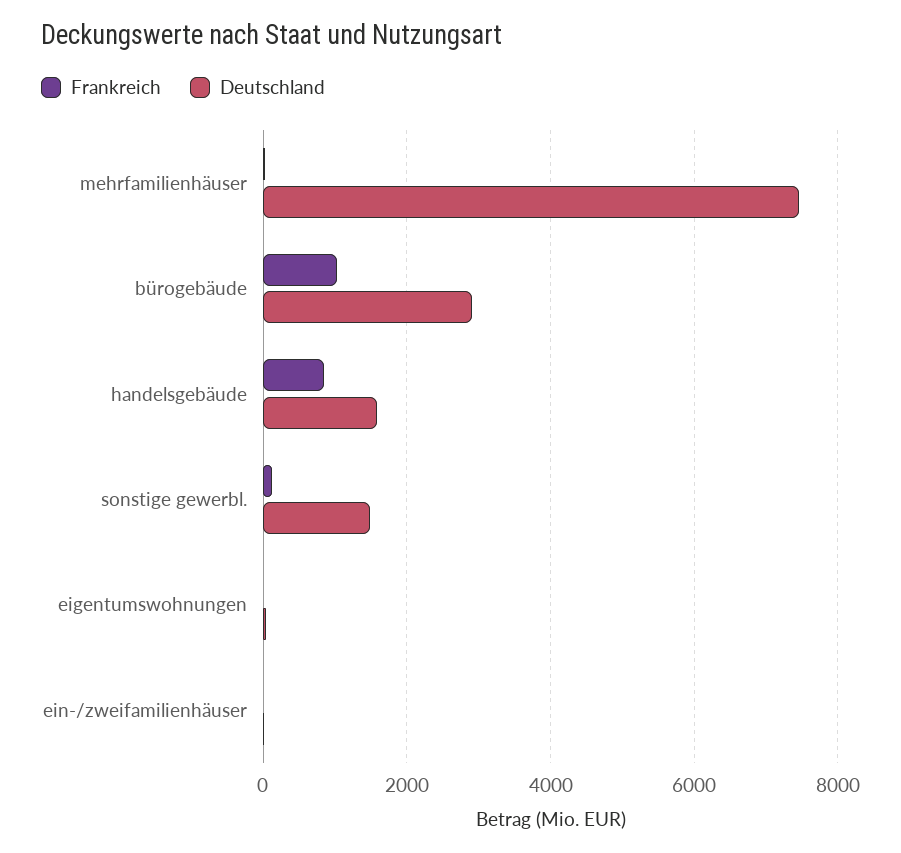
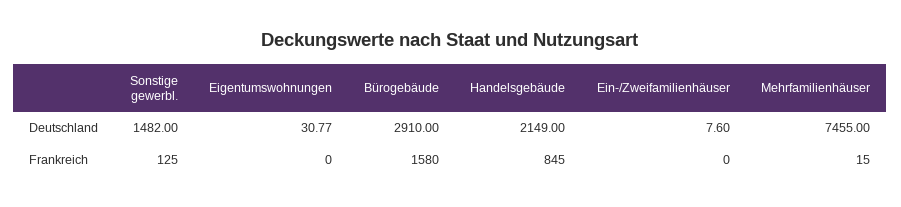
  {
    "Frankreich": {
      "mehrfamilienhäuser": 15,
-     "bürogebäude": 1000,
+     "bürogebäude": 1580,
      "handelsgebäude": 845,
      "sonstige gewerbl.": 125,
      "eigentumswohnungen": 0,
      "ein-/zweifamilienhäuser": 0
    },
    "Deutschland": {
      "mehrfamilienhäuser": 7455,
      "bürogebäude": 2910,
-     "handelsgebäude": 1600,
+     "handelsgebäude": 2149,
      "sonstige gewerbl.": 1482,
      "eigentumswohnungen": 30.77,
      "ein-/zweifamilienhäuser": 7.6
    }
  }

